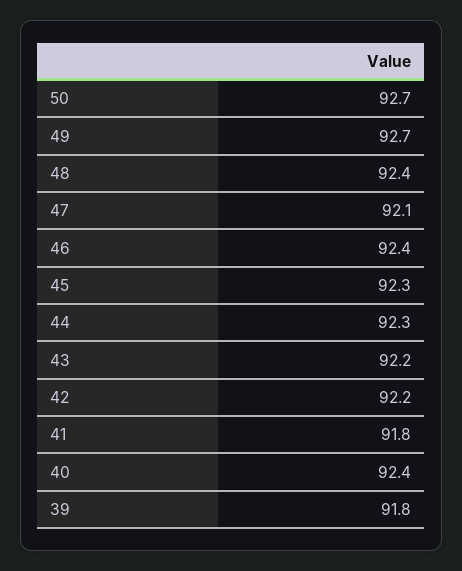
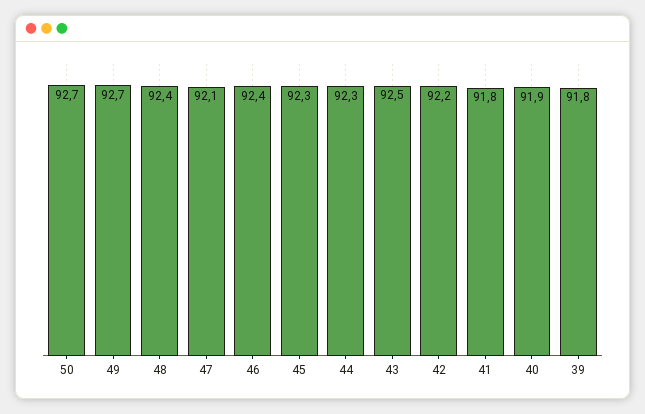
  {
    "50": 92.7,
    "49": 92.7,
    "48": 92.4,
    "47": 92.1,
    "46": 92.4,
    "45": 92.3,
    "44": 92.3,
-   "43": 92.2,
+   "43": 92.5,
    "42": 92.2,
    "41": 91.8,
-   "40": 92.4,
+   "40": 91.9,
    "39": 91.8
  }

